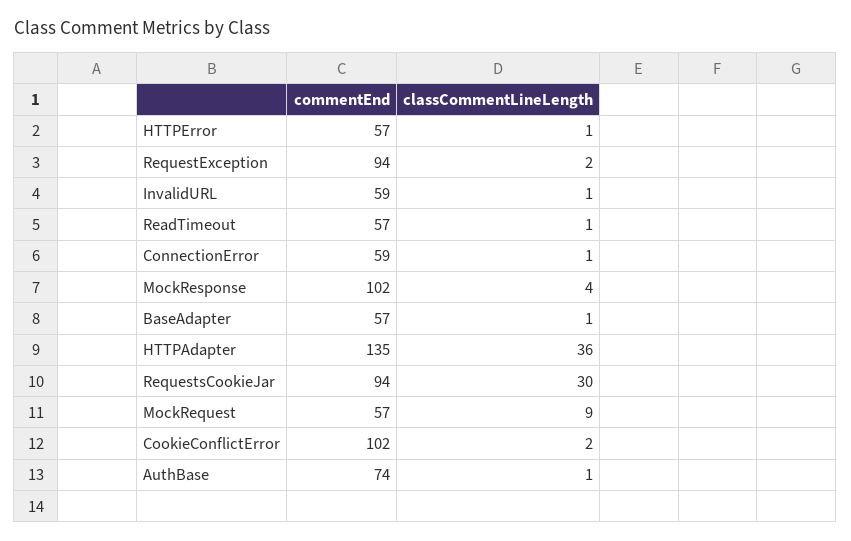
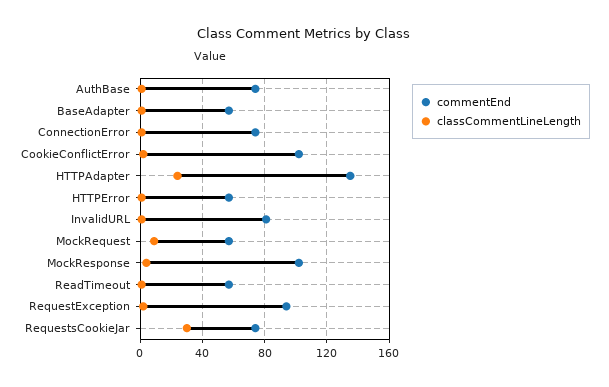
  {
    "commentEnd": {
      "HTTPError": 57,
      "RequestException": 94,
-     "InvalidURL": 59,
+     "InvalidURL": 80,
      "ReadTimeout": 57,
-     "ConnectionError": 59,
+     "ConnectionError": 75,
      "MockResponse": 102,
      "BaseAdapter": 57,
      "HTTPAdapter": 135,
-     "RequestsCookieJar": 94,
+     "RequestsCookieJar": 75,
      "MockRequest": 57,
      "CookieConflictError": 102,
      "AuthBase": 74
    },
    "classCommentLineLength": {
      "HTTPError": 1,
      "RequestException": 2,
      "InvalidURL": 1,
      "ReadTimeout": 1,
      "ConnectionError": 1,
      "MockResponse": 4,
      "BaseAdapter": 1,
-     "HTTPAdapter": 36,
+     "HTTPAdapter": 25,
      "RequestsCookieJar": 30,
      "MockRequest": 9,
      "CookieConflictError": 2,
      "AuthBase": 1
    }
  }

